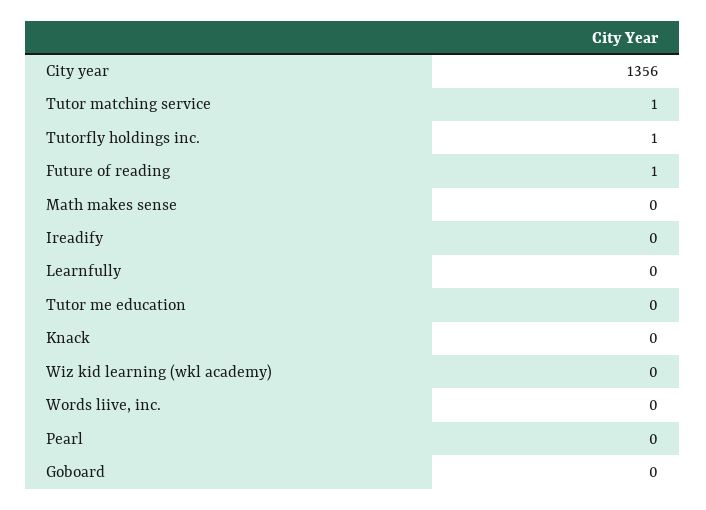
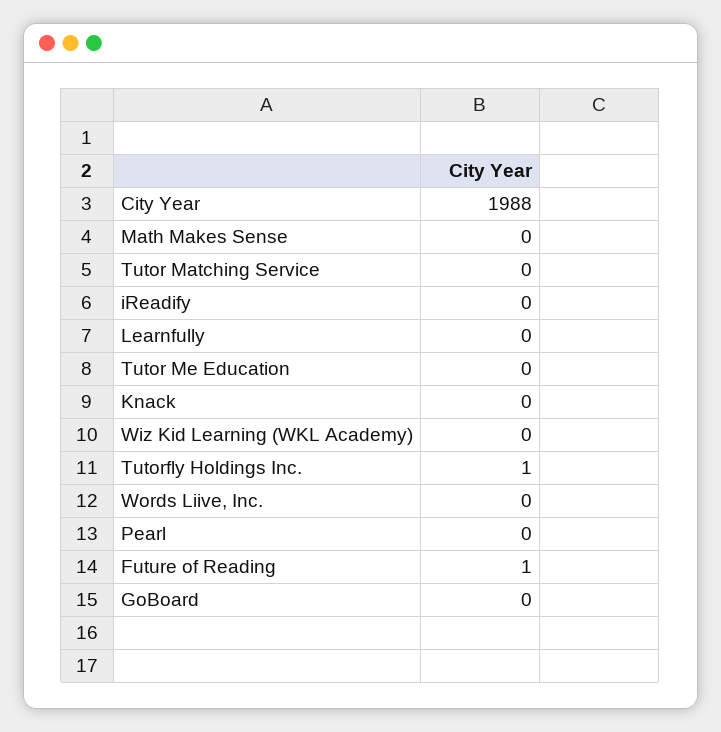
  {
-   "City year": 1356,
+   "City year": 1988,
-   "Tutor matching service": 1,
+   "Tutor matching service": 0,
    "Tutorfly holdings inc.": 1,
    "Future of reading": 1,
    "Math makes sense": 0,
    "Ireadify": 0,
    "Learnfully": 0,
    "Tutor me education": 0,
    "Knack": 0,
    "Wiz kid learning (wkl academy)": 0,
    "Words liive, inc.": 0,
    "Pearl": 0,
    "Goboard": 0
  }

